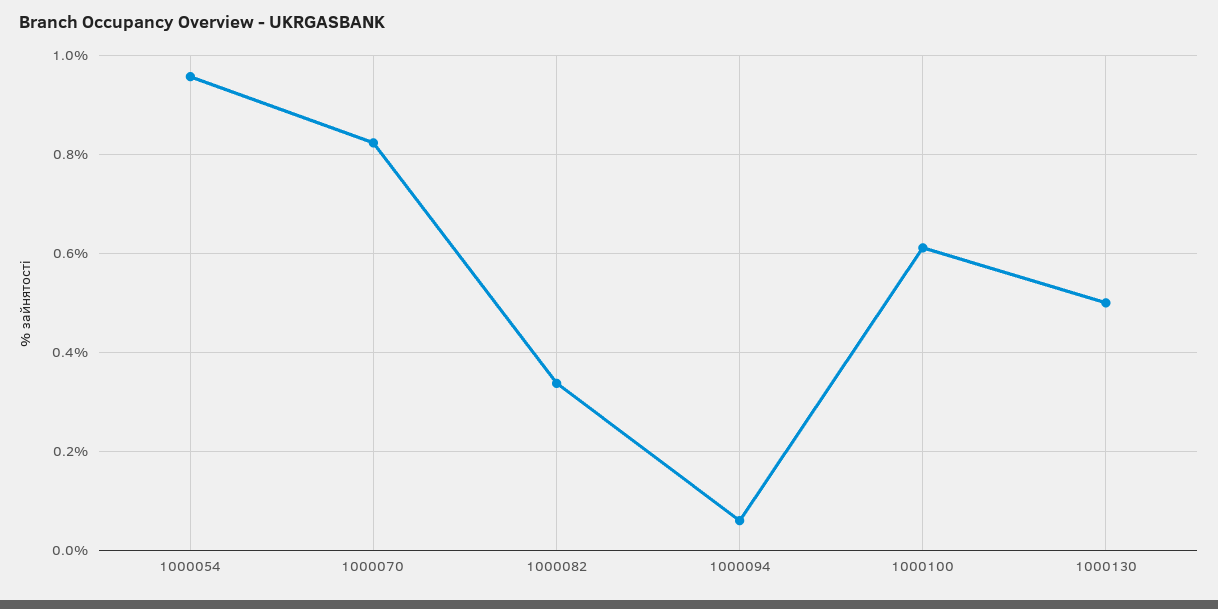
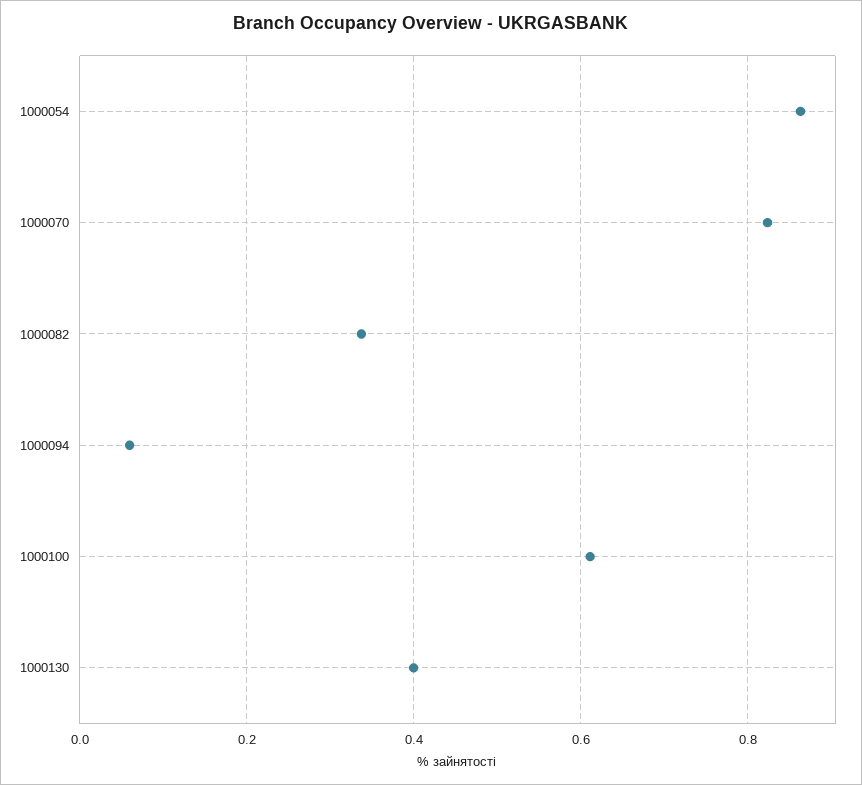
  {
-   "1000054": 0.96,
+   "1000054": 0.86,
    "1000070": 0.82,
    "1000082": 0.34,
    "1000094": 0.06,
    "1000100": 0.62,
-   "1000130": 0.5
+   "1000130": 0.4
  }

